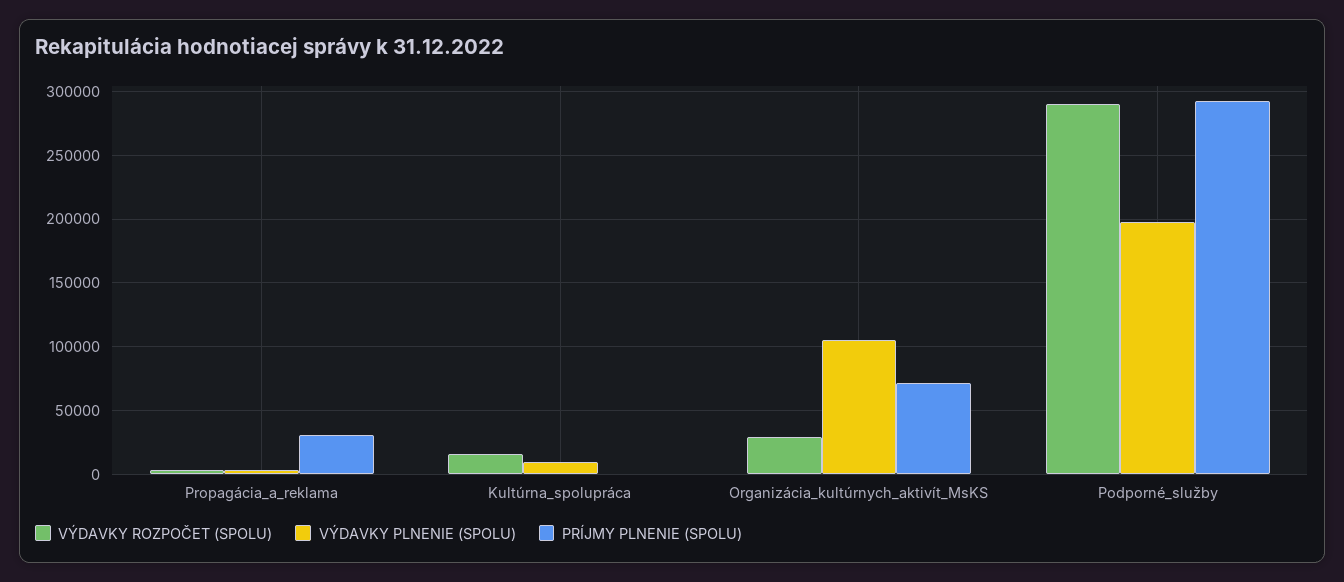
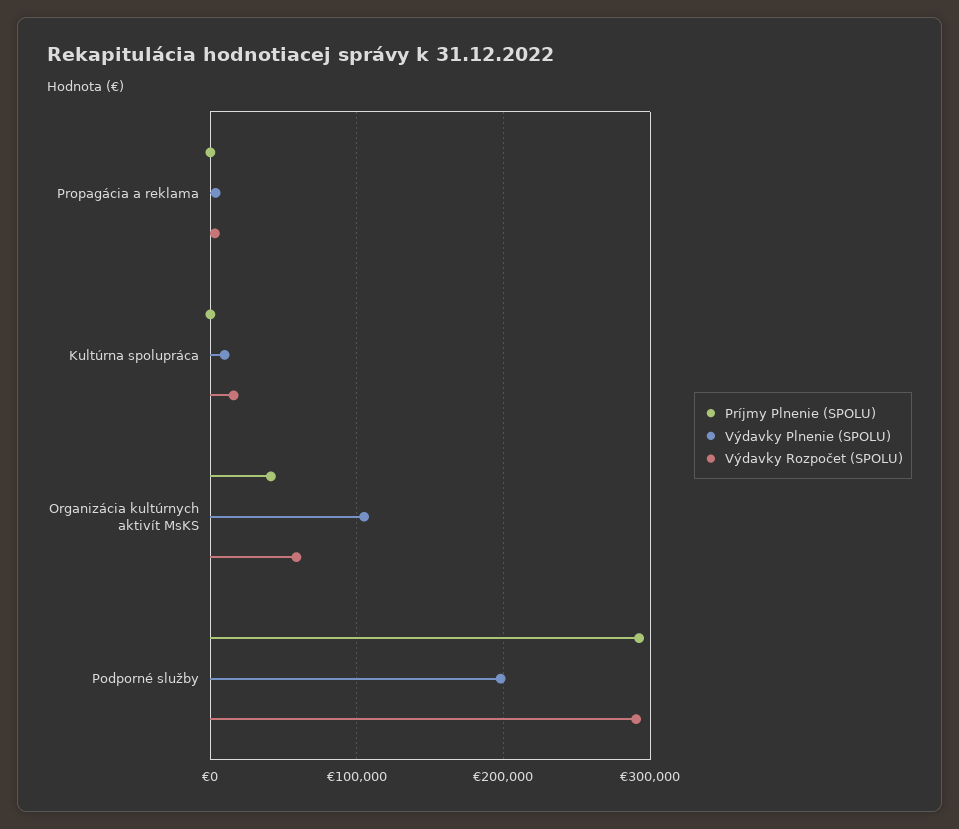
  {
    "VÝDAVKY ROZPOČET (SPOLU)": {
      "Propagácia_a_reklama": 5000,
      "Kultúrna_spolupráca": 15000,
-     "Organizácia_kultúrnych_aktivít_MsKS": 30000,
+     "Organizácia_kultúrnych_aktivít_MsKS": 60000,
      "Podporné_služby": 290000
    },
    "VÝDAVKY PLNENIE (SPOLU)": {
      "Propagácia_a_reklama": 5000,
      "Kultúrna_spolupráca": 10000,
      "Organizácia_kultúrnych_aktivít_MsKS": 105000,
      "Podporné_služby": 200000
    },
    "PRÍJMY PLNENIE (SPOLU)": {
-     "Propagácia_a_reklama": 30000,
+     "Propagácia_a_reklama": 0,
      "Kultúrna_spolupráca": 0,
-     "Organizácia_kultúrnych_aktivít_MsKS": 70000,
+     "Organizácia_kultúrnych_aktivít_MsKS": 40000,
      "Podporné_služby": 295000
    }
  }

